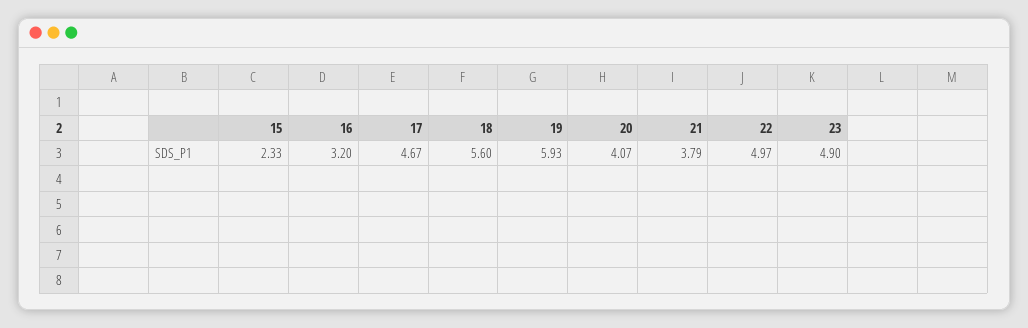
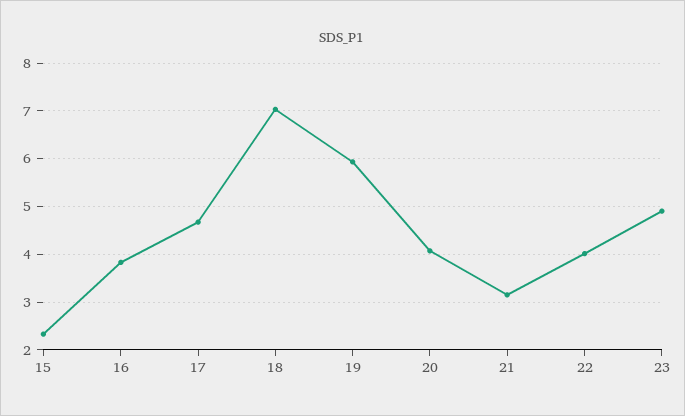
  {
    "15": 2.33,
-   "16": 3.2,
+   "16": 3.8,
    "17": 4.67,
-   "18": 5.6,
+   "18": 7,
    "19": 5.93,
    "20": 4.07,
-   "21": 3.79,
+   "21": 3.2,
-   "22": 4.97,
+   "22": 4,
    "23": 4.9
  }

